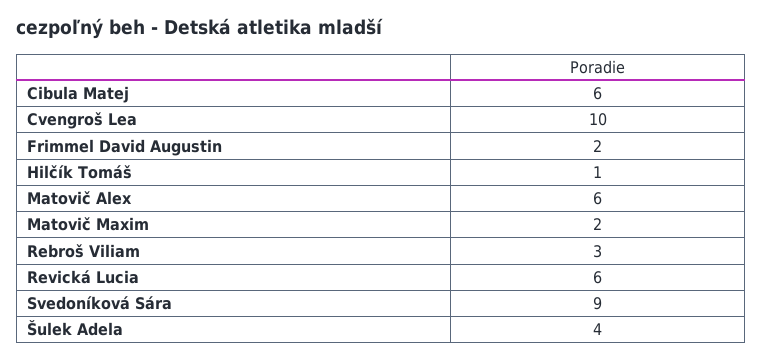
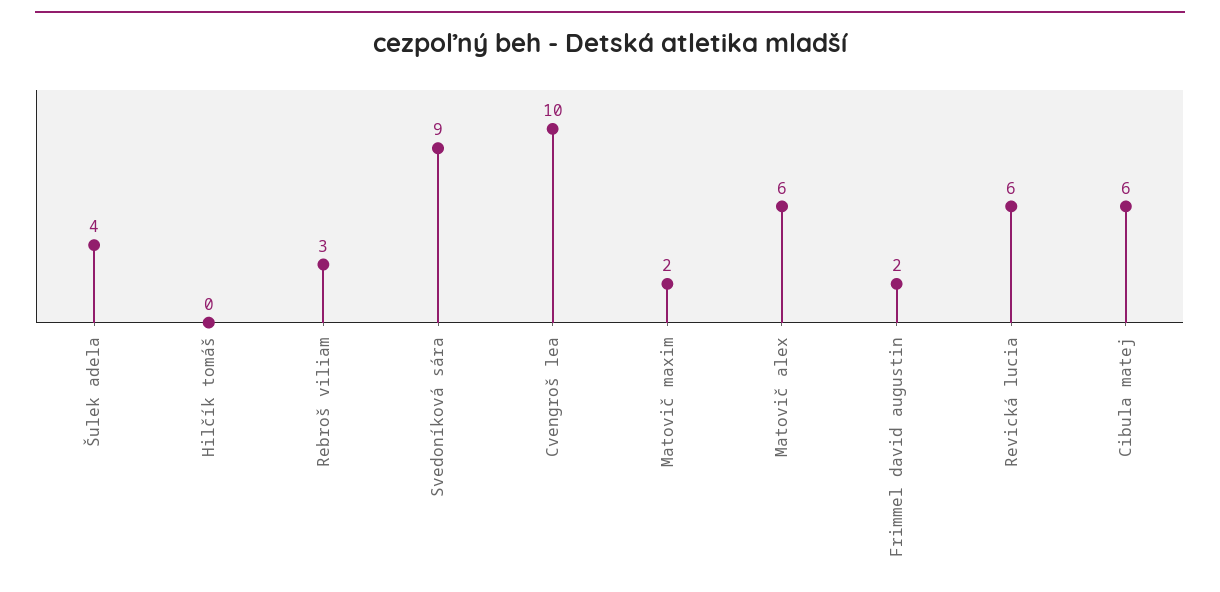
  {
    "Cibula Matej": 6,
    "Cvengroš Lea": 10,
    "Frimmel David Augustin": 2,
-   "Hilčík Tomáš": 1,
+   "Hilčík Tomáš": 0,
    "Matovič Alex": 6,
    "Matovič Maxim": 2,
    "Rebroš Viliam": 3,
    "Revická Lucia": 6,
    "Svedoníková Sára": 9,
    "Šulek Adela": 4
  }

